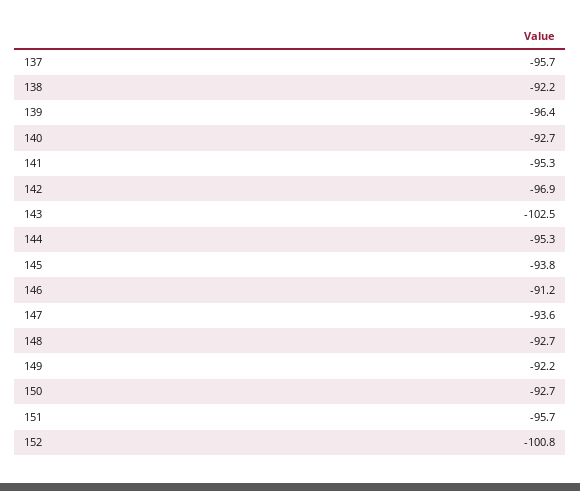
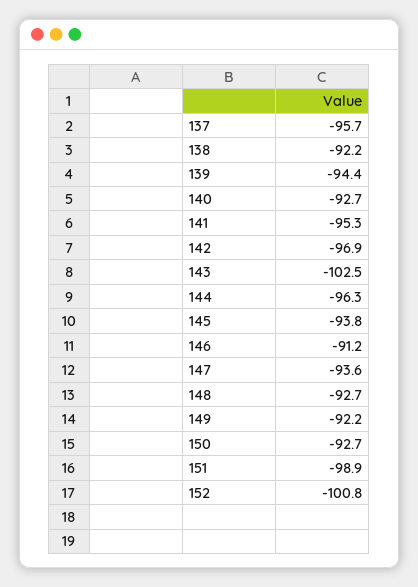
  {
    "137": -95.7,
    "138": -92.2,
-   "139": -96.4,
+   "139": -94.4,
    "140": -92.7,
    "141": -95.3,
    "142": -96.9,
    "143": -102.5,
-   "144": -95.3,
+   "144": -96.3,
    "145": -93.8,
    "146": -91.2,
    "147": -93.6,
    "148": -92.7,
    "149": -92.2,
    "150": -92.7,
-   "151": -95.7,
+   "151": -98.9,
    "152": -100.8
  }

